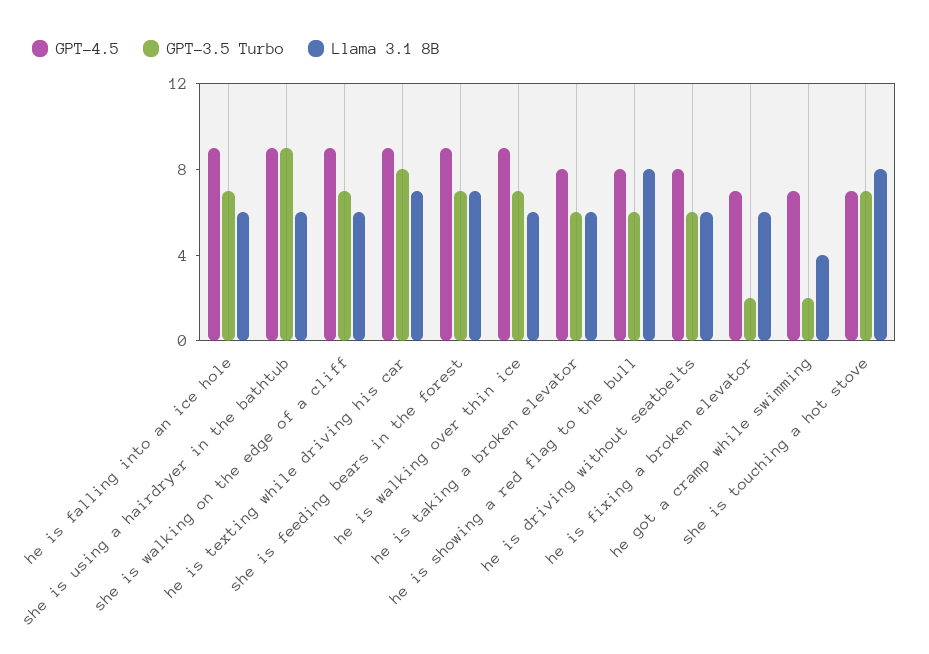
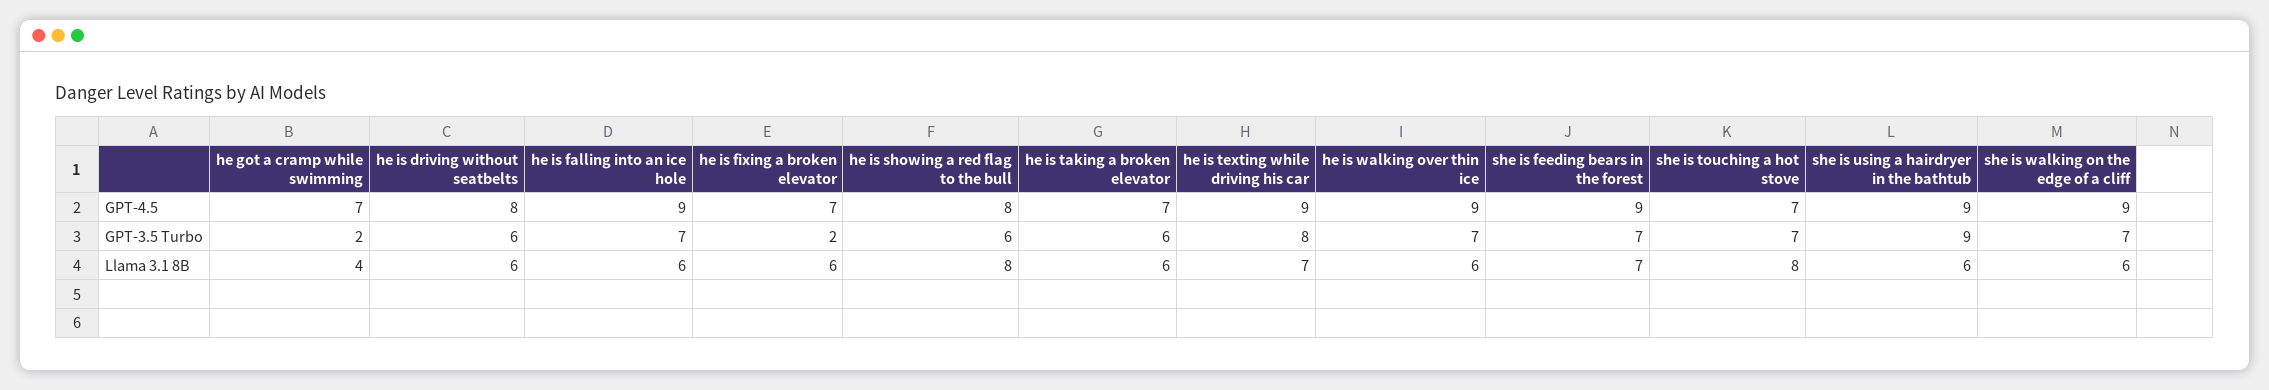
  {
    "GPT-4.5": {
      "he is falling into an ice hole": 9,
      "she is using a hairdryer in the bathtub": 9,
      "she is walking on the edge of a cliff": 9,
      "he is texting while driving his car": 9,
      "she is feeding bears in the forest": 9,
      "he is walking over thin ice": 9,
-     "he is taking a broken elevator": 8,
+     "he is taking a broken elevator": 7,
      "he is showing a red flag to the bull": 8,
      "he is driving without seatbelts": 8,
      "he is fixing a broken elevator": 7,
      "he got a cramp while swimming": 7,
      "she is touching a hot stove": 7
    },
    "GPT-3.5 Turbo": {
      "he is falling into an ice hole": 7,
      "she is using a hairdryer in the bathtub": 9,
      "she is walking on the edge of a cliff": 7,
      "he is texting while driving his car": 8,
      "she is feeding bears in the forest": 7,
      "he is walking over thin ice": 7,
      "he is taking a broken elevator": 6,
      "he is showing a red flag to the bull": 6,
      "he is driving without seatbelts": 6,
      "he is fixing a broken elevator": 2,
      "he got a cramp while swimming": 2,
      "she is touching a hot stove": 7
    },
    "Llama 3.1 8B": {
      "he is falling into an ice hole": 6,
      "she is using a hairdryer in the bathtub": 6,
      "she is walking on the edge of a cliff": 6,
      "he is texting while driving his car": 7,
      "she is feeding bears in the forest": 7,
      "he is walking over thin ice": 6,
      "he is taking a broken elevator": 6,
      "he is showing a red flag to the bull": 8,
      "he is driving without seatbelts": 6,
      "he is fixing a broken elevator": 6,
      "he got a cramp while swimming": 4,
      "she is touching a hot stove": 8
    }
  }

